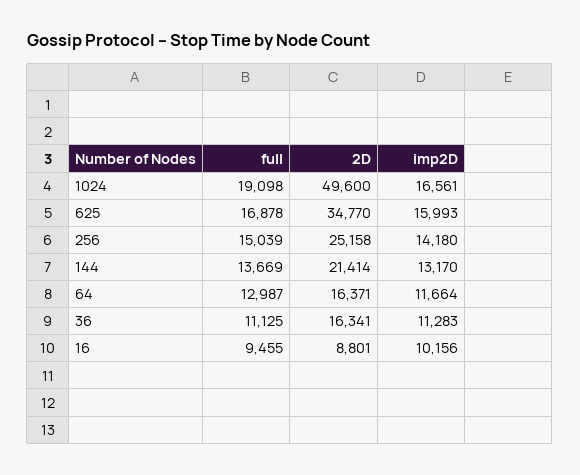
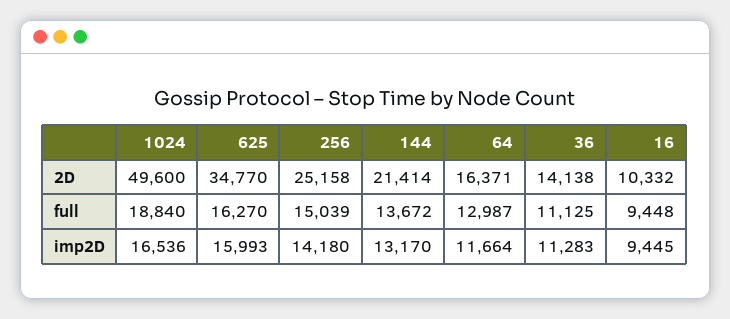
  {
    "full": {
-     "1024": 19098,
+     "1024": 18840,
-     "625": 16878,
+     "625": 16270,
      "256": 15039,
-     "144": 13669,
+     "144": 13672,
      "64": 12987,
      "36": 11125,
-     "16": 9455
+     "16": 9448
    },
    "2D": {
      "1024": 49600,
      "625": 34770,
      "256": 25158,
      "144": 21414,
      "64": 16371,
-     "36": 16341,
+     "36": 14138,
-     "16": 8801
+     "16": 10332
    },
    "imp2D": {
-     "1024": 16561,
+     "1024": 16536,
      "625": 15993,
      "256": 14180,
      "144": 13170,
      "64": 11664,
      "36": 11283,
-     "16": 10156
+     "16": 9445
    }
  }

